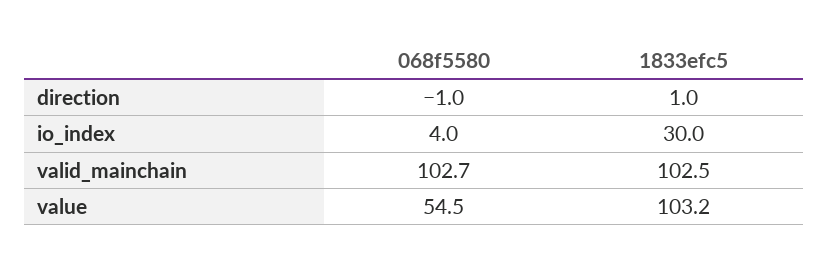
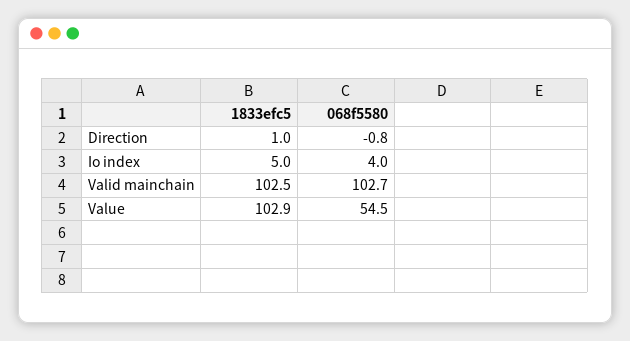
  {
    "068f5580": {
-     "direction": -1,
+     "direction": -0.8,
      "io_index": 4,
      "valid_mainchain": 102.7,
      "value": 54.5
    },
    "1833efc5": {
      "direction": 1,
-     "io_index": 30,
+     "io_index": 5,
      "valid_mainchain": 102.5,
-     "value": 103.2
+     "value": 102.9
    }
  }

